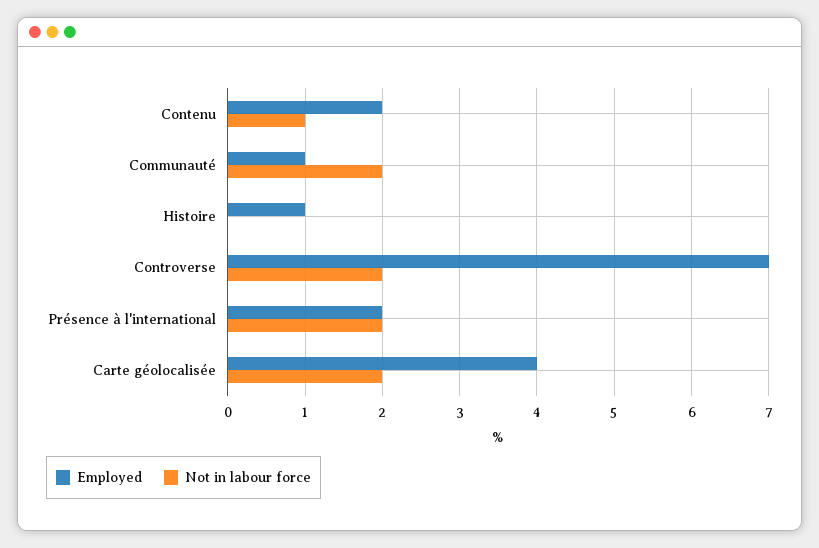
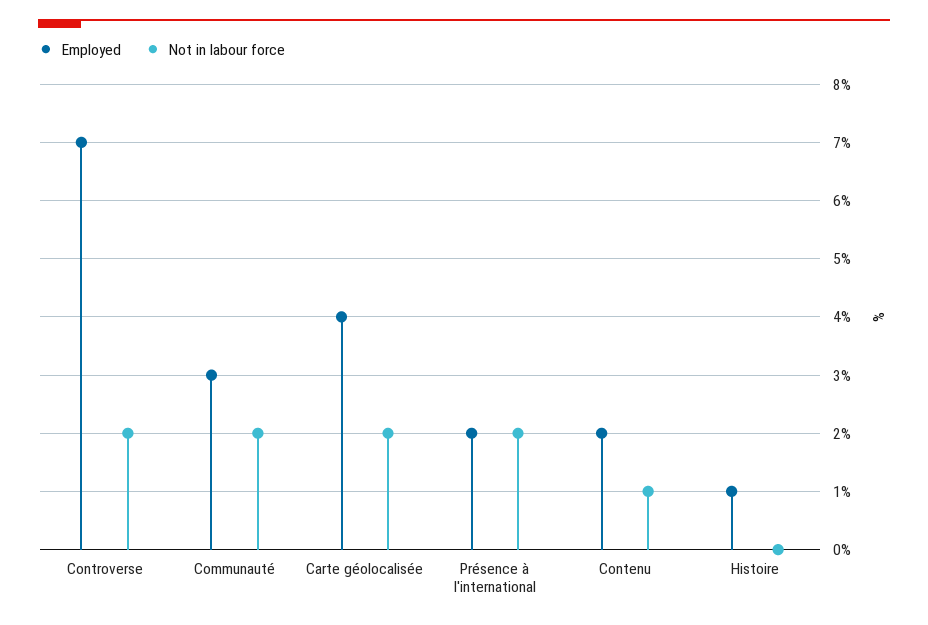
  {
    "Employed": {
      "Contenu": 2,
-     "Communauté": 1,
+     "Communauté": 3,
      "Histoire": 1,
      "Controverse": 7,
      "Présence à l'international": 2,
      "Carte géolocalisée": 4
    },
    "Not in labour force": {
      "Contenu": 1,
      "Communauté": 2,
      "Histoire": 0,
      "Controverse": 2,
      "Présence à l'international": 2,
      "Carte géolocalisée": 2
    }
  }

